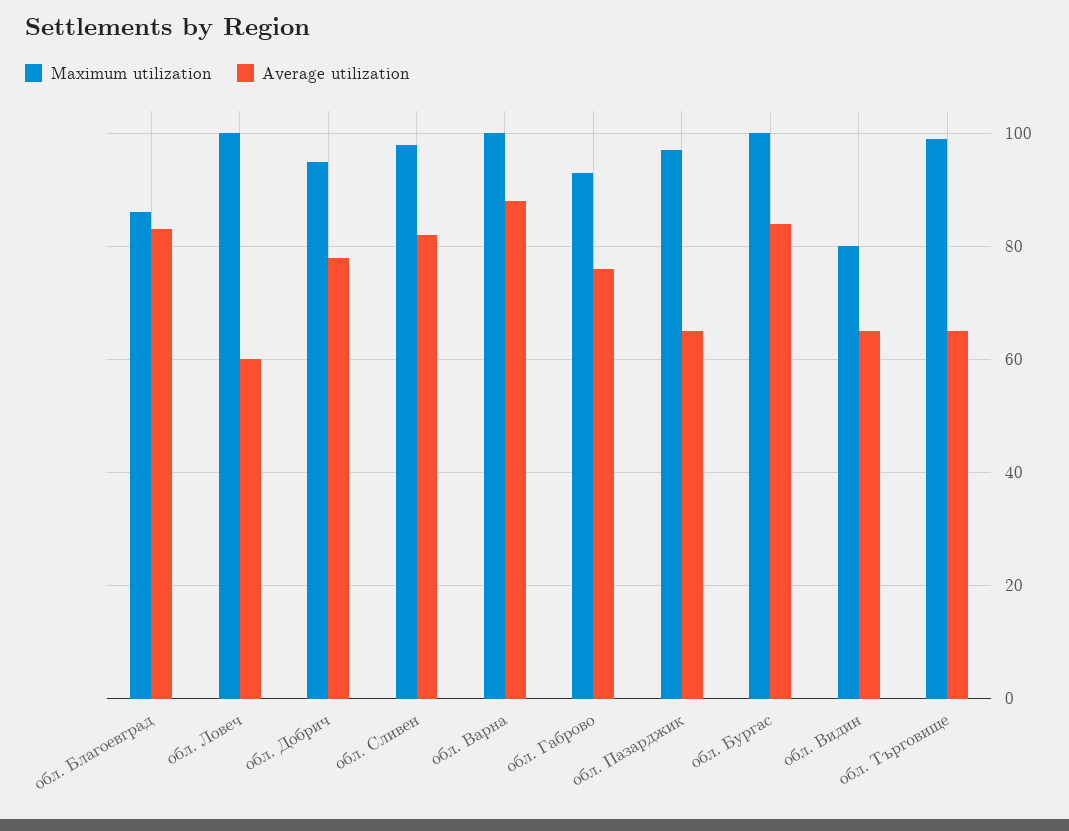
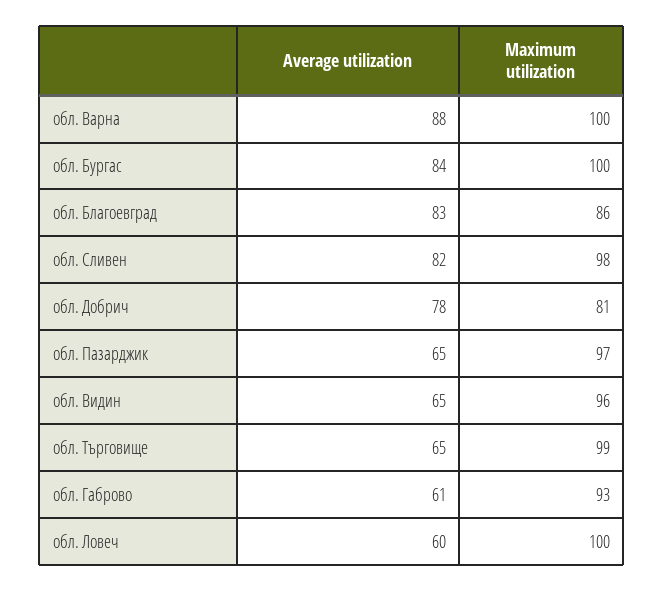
  {
    "Maximum utilization": {
      "обл. Благоевград": 86,
      "обл. Ловеч": 100,
-     "обл. Добрич": 95,
+     "обл. Добрич": 81,
      "обл. Сливен": 98,
      "обл. Варна": 100,
      "обл. Габрово": 93,
      "обл. Пазарджик": 97,
      "обл. Бургас": 100,
-     "обл. Видин": 80,
+     "обл. Видин": 96,
      "обл. Търговище": 99
    },
    "Average utilization": {
      "обл. Благоевград": 83,
      "обл. Ловеч": 60,
      "обл. Добрич": 78,
      "обл. Сливен": 82,
      "обл. Варна": 88,
-     "обл. Габрово": 75,
+     "обл. Габрово": 61,
      "обл. Пазарджик": 65,
      "обл. Бургас": 84,
      "обл. Видин": 65,
      "обл. Търговище": 65
    }
  }

